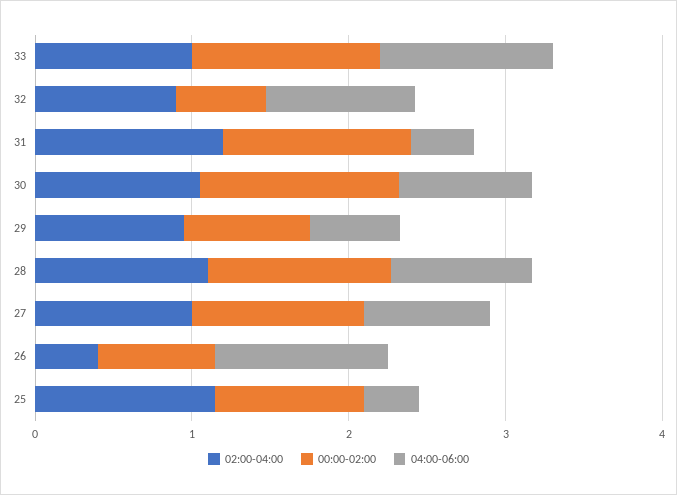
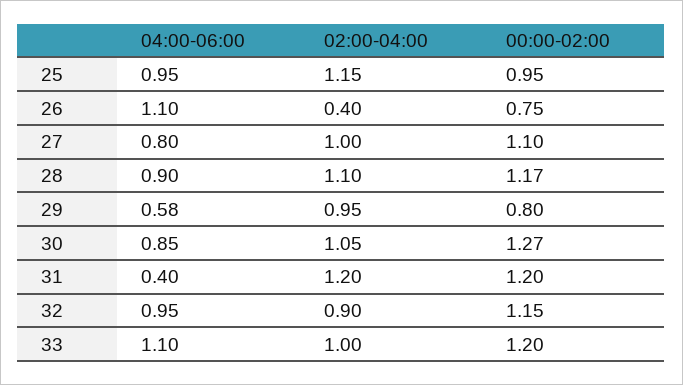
  {
    "02:00-04:00": {
      "33": 1,
      "32": 0.9,
      "31": 1.2,
      "30": 1.05,
      "29": 0.95,
      "28": 1.1,
      "27": 1,
      "26": 0.4,
      "25": 1.15
    },
    "00:00-02:00": {
      "33": 1.2,
-     "32": 0.6,
+     "32": 1.15,
      "31": 1.2,
      "30": 1.27,
      "29": 0.8,
      "28": 1.17,
      "27": 1.1,
      "26": 0.75,
      "25": 0.95
    },
    "04:00-06:00": {
      "33": 1.1,
      "32": 0.95,
      "31": 0.4,
      "30": 0.85,
      "29": 0.58,
      "28": 0.9,
      "27": 0.8,
      "26": 1.1,
-     "25": 0.4
+     "25": 0.95
    }
  }

